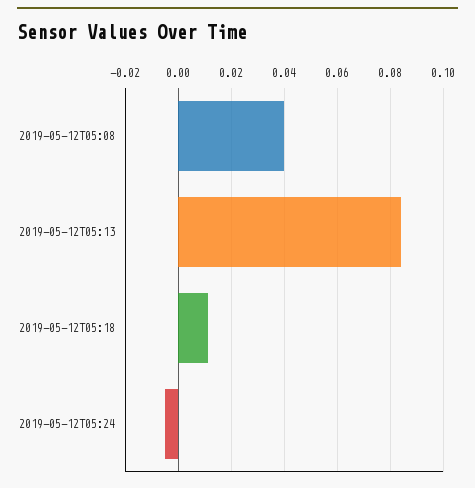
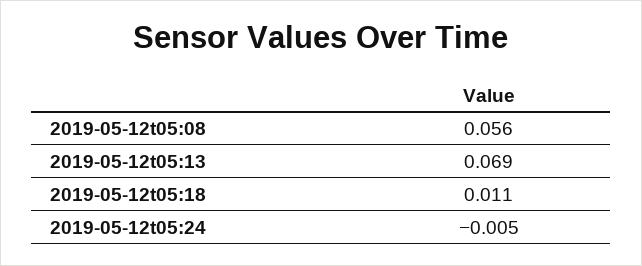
  {
-   "2019-05-12T05:08": 0.04,
+   "2019-05-12T05:08": 0.056,
-   "2019-05-12T05:13": 0.085,
+   "2019-05-12T05:13": 0.069,
    "2019-05-12T05:18": 0.011,
    "2019-05-12T05:24": -0.005
  }

